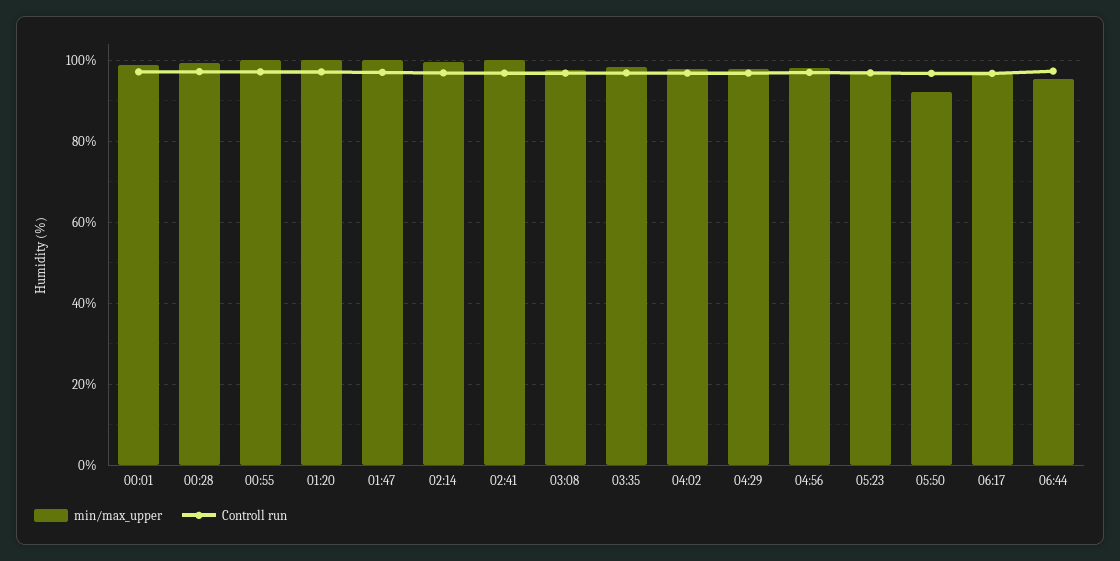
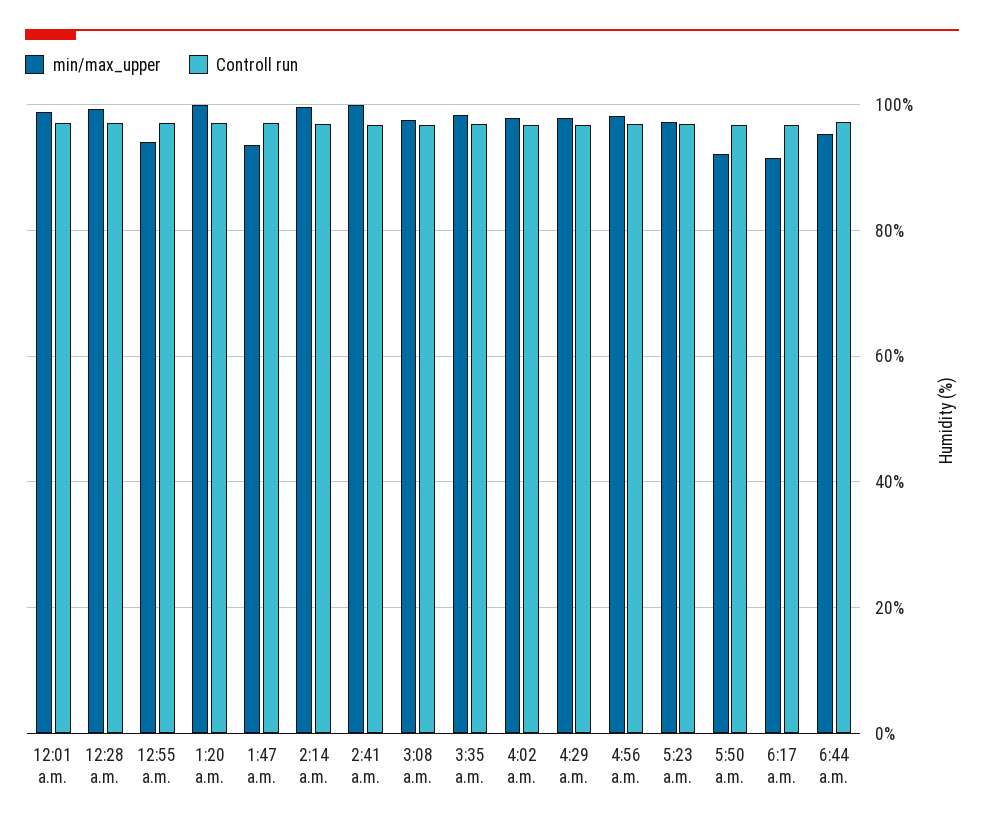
  {
    "min/max_upper": {
      "00:01": 98,
      "00:28": 100,
-     "00:55": 100,
+     "00:55": 94,
      "01:20": 100,
-     "01:47": 100,
+     "01:47": 94,
      "02:14": 100,
      "02:41": 100,
      "03:08": 98,
      "03:35": 98,
      "04:02": 98,
      "04:29": 98,
      "04:56": 98,
      "05:23": 98,
      "05:50": 92,
-     "06:17": 96,
+     "06:17": 92,
      "06:44": 96
    },
    "Controll run": {
      "00:01": 98,
      "00:28": 98,
      "00:55": 98,
      "01:20": 98,
      "01:47": 98,
      "02:14": 96,
      "02:41": 96,
      "03:08": 96,
      "03:35": 96,
      "04:02": 96,
      "04:29": 96,
      "04:56": 96,
      "05:23": 96,
      "05:50": 96,
      "06:17": 96,
      "06:44": 98
    }
  }

